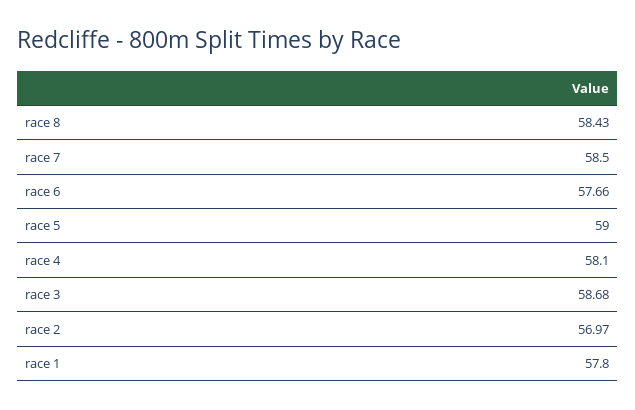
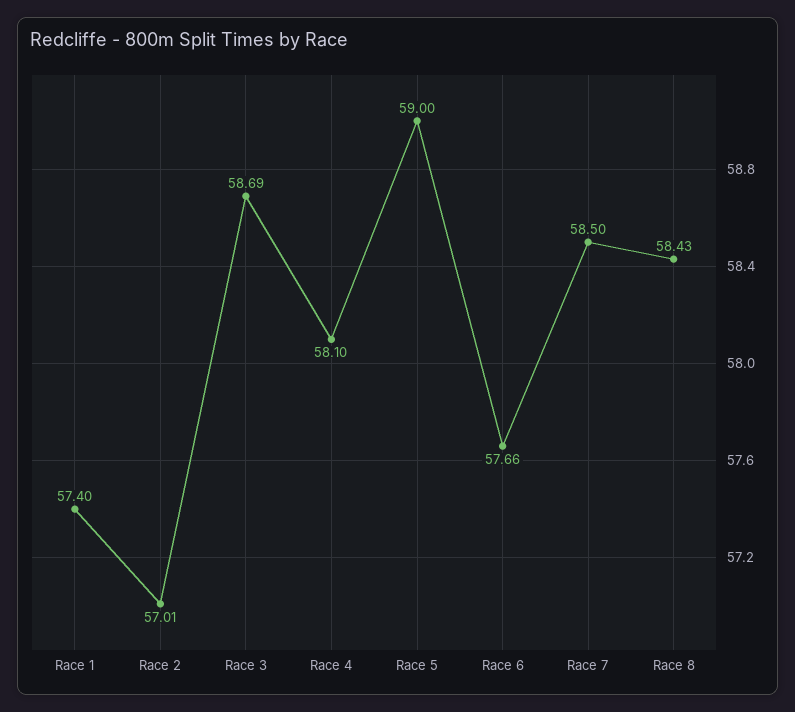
  {
    "race 8": 58.43,
    "race 7": 58.5,
    "race 6": 57.66,
    "race 5": 59,
    "race 4": 58.1,
-   "race 3": 58.68,
+   "race 3": 58.69,
-   "race 2": 56.97,
+   "race 2": 57.01,
-   "race 1": 57.8
+   "race 1": 57.4
  }

